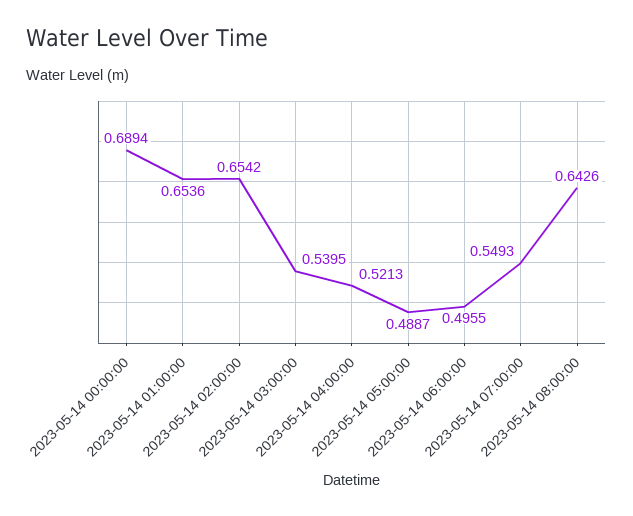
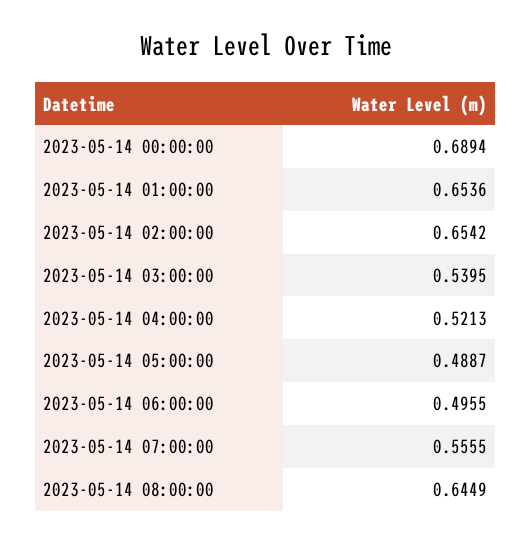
  {
    "2023-05-14 00:00:00": 0.6894,
    "2023-05-14 01:00:00": 0.6536,
    "2023-05-14 02:00:00": 0.6542,
    "2023-05-14 03:00:00": 0.5395,
    "2023-05-14 04:00:00": 0.5213,
    "2023-05-14 05:00:00": 0.4887,
    "2023-05-14 06:00:00": 0.4955,
-   "2023-05-14 07:00:00": 0.5493,
+   "2023-05-14 07:00:00": 0.5555,
-   "2023-05-14 08:00:00": 0.6426
+   "2023-05-14 08:00:00": 0.6449
  }

